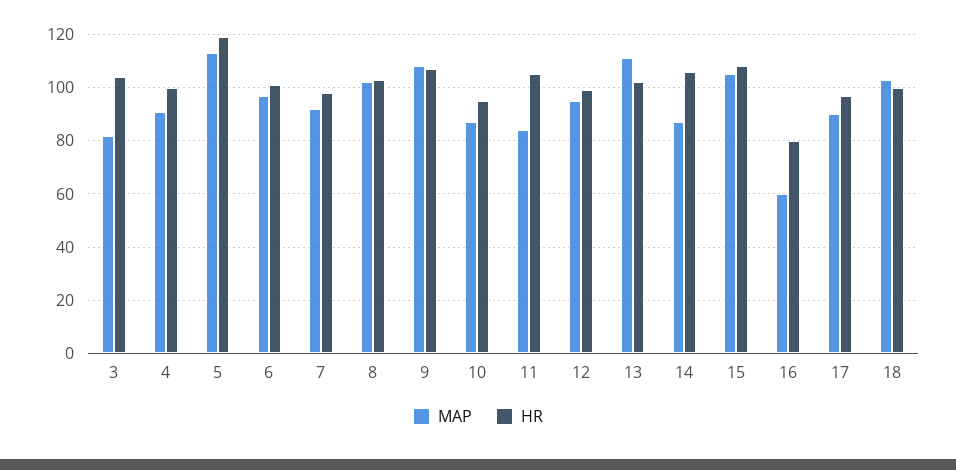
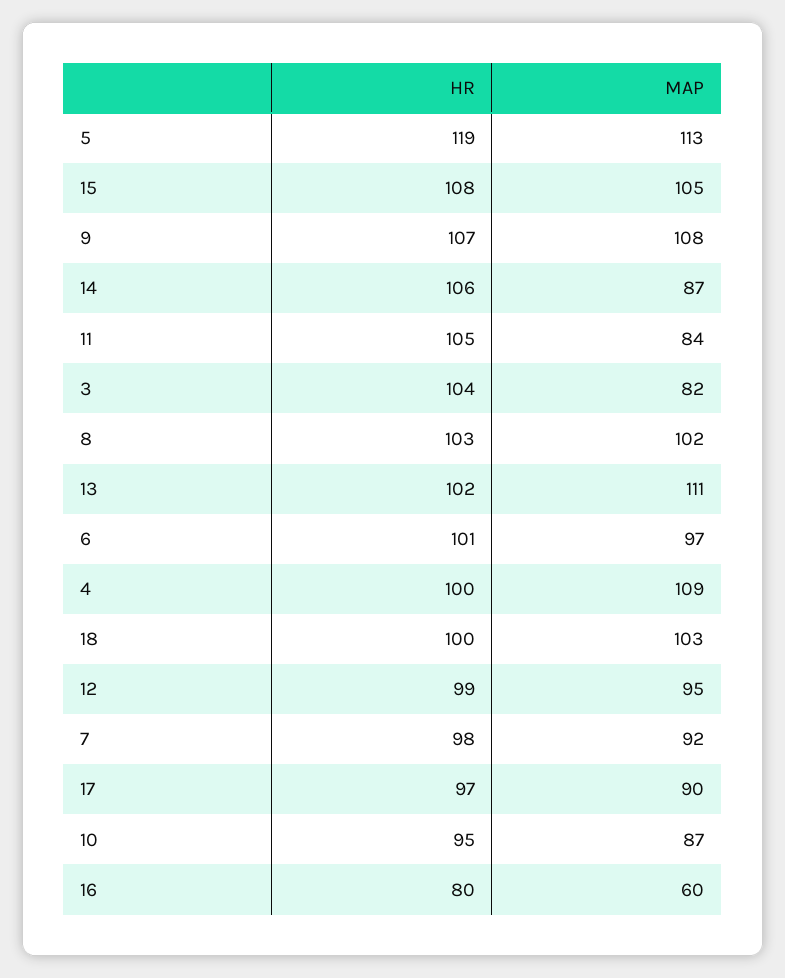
  {
    "MAP": {
      "3": 82,
-     "4": 90,
+     "4": 109,
      "5": 113,
      "6": 97,
      "7": 92,
      "8": 102,
      "9": 108,
      "10": 87,
      "11": 84,
      "12": 95,
      "13": 111,
      "14": 87,
      "15": 105,
      "16": 60,
      "17": 90,
      "18": 103
    },
    "HR": {
      "3": 104,
      "4": 100,
      "5": 119,
      "6": 101,
      "7": 98,
      "8": 103,
      "9": 107,
      "10": 95,
      "11": 105,
      "12": 99,
      "13": 102,
      "14": 106,
      "15": 108,
      "16": 80,
      "17": 97,
      "18": 100
    }
  }

